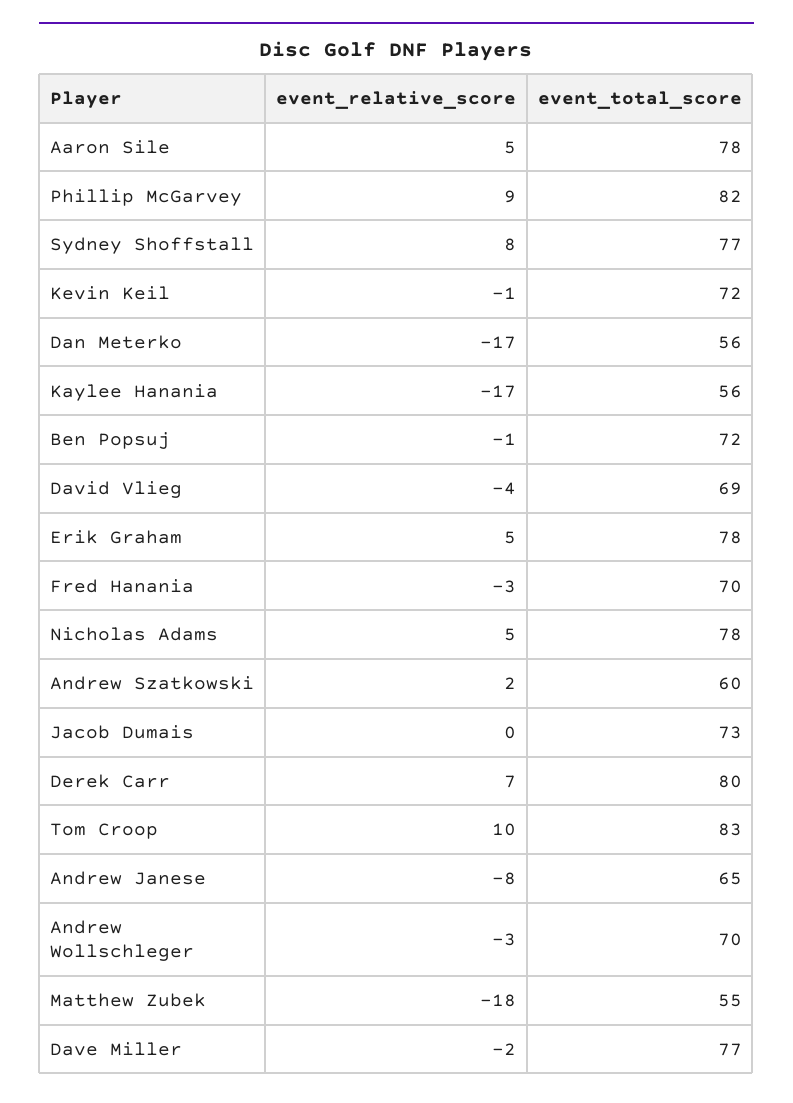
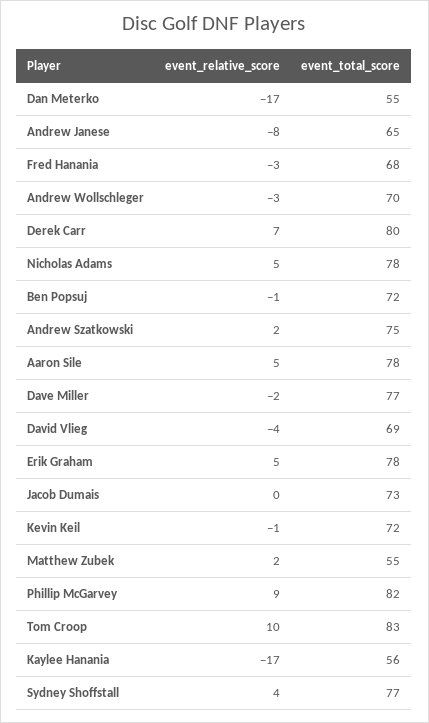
  {
    "event_relative_score": {
      "Aaron Sile": 5,
      "Phillip McGarvey": 9,
-     "Sydney Shoffstall": 8,
+     "Sydney Shoffstall": 4,
      "Kevin Keil": -1,
      "Dan Meterko": -17,
      "Kaylee Hanania": -17,
      "Ben Popsuj": -1,
      "David Vlieg": -4,
      "Erik Graham": 5,
      "Fred Hanania": -3,
      "Nicholas Adams": 5,
      "Andrew Szatkowski": 2,
      "Jacob Dumais": 0,
      "Derek Carr": 7,
      "Tom Croop": 10,
      "Andrew Janese": -8,
      "Andrew Wollschleger": -3,
-     "Matthew Zubek": -18,
+     "Matthew Zubek": 2,
      "Dave Miller": -2
    },
    "event_total_score": {
      "Aaron Sile": 78,
      "Phillip McGarvey": 82,
      "Sydney Shoffstall": 77,
      "Kevin Keil": 72,
-     "Dan Meterko": 56,
+     "Dan Meterko": 55,
      "Kaylee Hanania": 56,
      "Ben Popsuj": 72,
      "David Vlieg": 69,
      "Erik Graham": 78,
-     "Fred Hanania": 70,
+     "Fred Hanania": 68,
      "Nicholas Adams": 78,
-     "Andrew Szatkowski": 60,
+     "Andrew Szatkowski": 75,
      "Jacob Dumais": 73,
      "Derek Carr": 80,
      "Tom Croop": 83,
      "Andrew Janese": 65,
      "Andrew Wollschleger": 70,
      "Matthew Zubek": 55,
      "Dave Miller": 77
    }
  }

